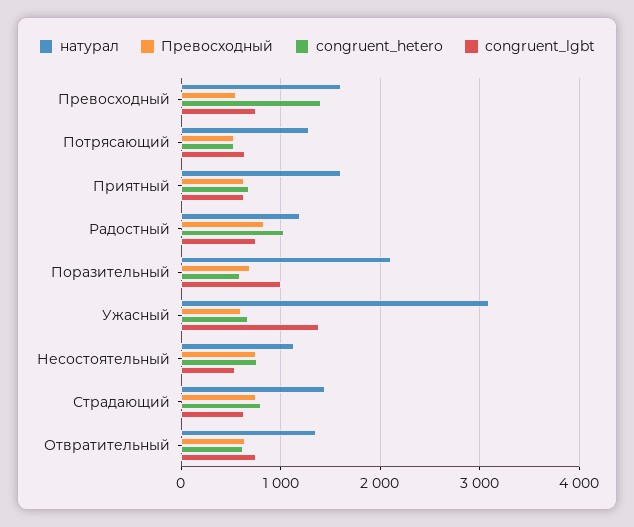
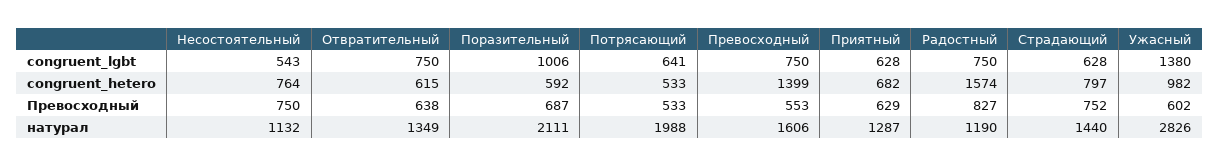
  {
    "натурал": {
      "Превосходный": 1606,
-     "Потрясающий": 1300,
+     "Потрясающий": 1988,
-     "Приятный": 1600,
+     "Приятный": 1287,
      "Радостный": 1190,
      "Поразительный": 2111,
-     "Ужасный": 3100,
+     "Ужасный": 2826,
      "Несостоятельный": 1132,
      "Страдающий": 1440,
      "Отвратительный": 1349
    },
    "Превосходный": {
      "Превосходный": 553,
      "Потрясающий": 533,
      "Приятный": 629,
      "Радостный": 827,
      "Поразительный": 687,
      "Ужасный": 602,
      "Несостоятельный": 750,
      "Страдающий": 752,
      "Отвратительный": 638
    },
    "congruent_hetero": {
      "Превосходный": 1399,
      "Потрясающий": 533,
      "Приятный": 682,
-     "Радостный": 1000,
+     "Радостный": 1574,
      "Поразительный": 592,
-     "Ужасный": 700,
+     "Ужасный": 982,
      "Несостоятельный": 764,
      "Страдающий": 797,
      "Отвратительный": 615
    },
    "congruent_lgbt": {
      "Превосходный": 750,
      "Потрясающий": 641,
      "Приятный": 628,
      "Радостный": 750,
      "Поразительный": 1006,
      "Ужасный": 1380,
      "Несостоятельный": 543,
      "Страдающий": 628,
      "Отвратительный": 750
    }
  }

